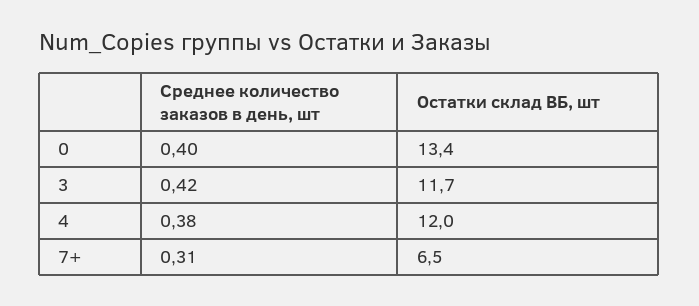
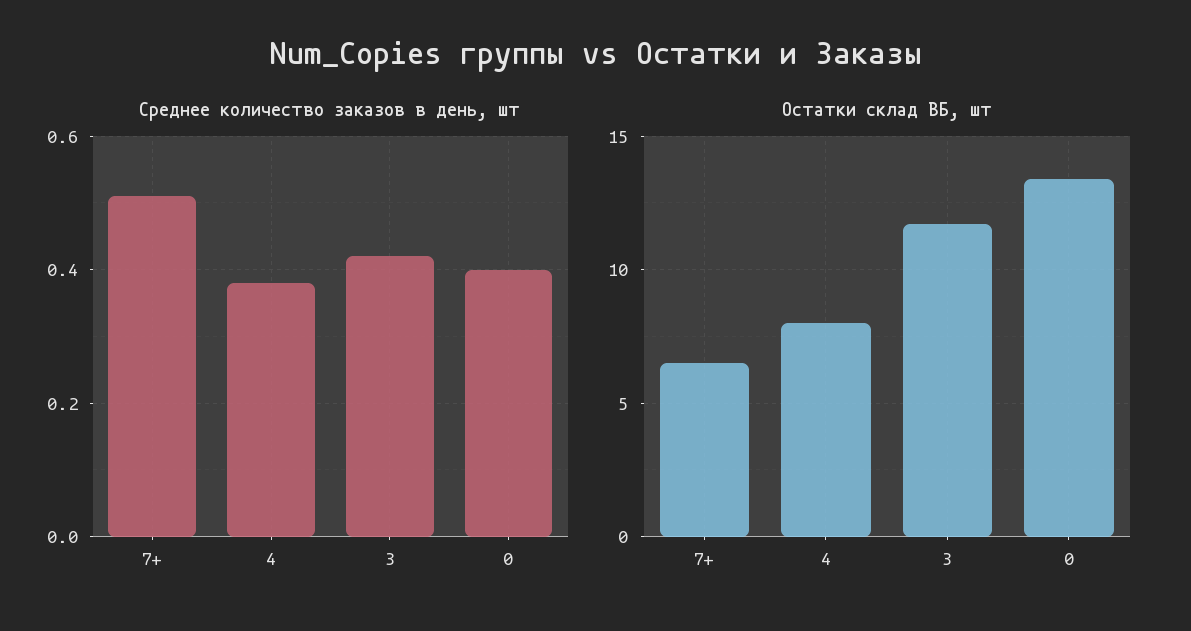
  {
    "Среднее количество заказов в день, шт": {
      "0": 0.4,
      "3": 0.42,
      "4": 0.38,
-     "7+": 0.31
+     "7+": 0.5
    },
    "Остатки склад ВБ, шт": {
      "0": 13.4,
      "3": 11.7,
-     "4": 12,
+     "4": 8,
      "7+": 6.5
    }
  }

